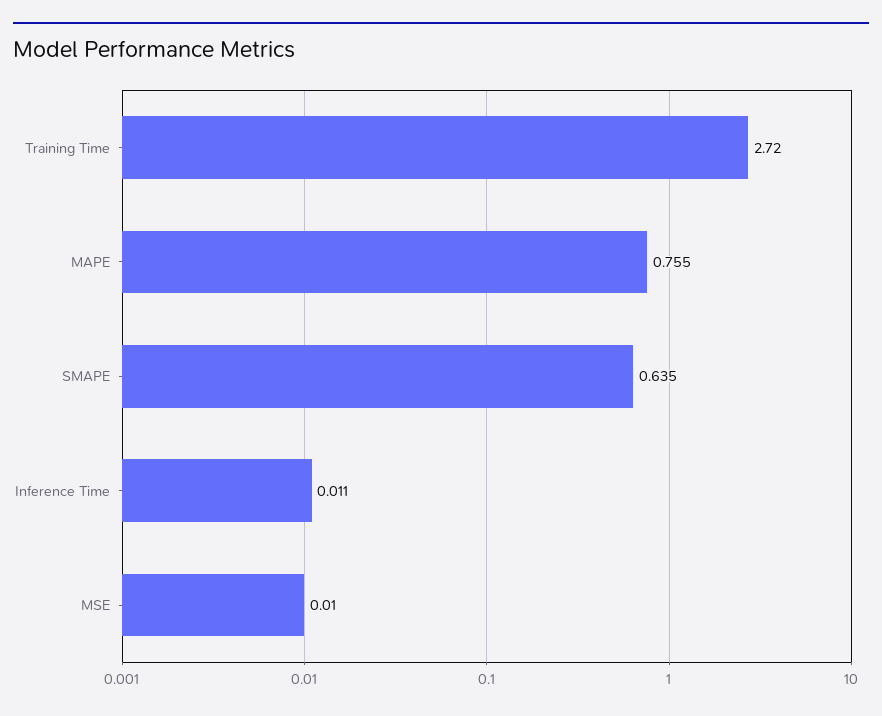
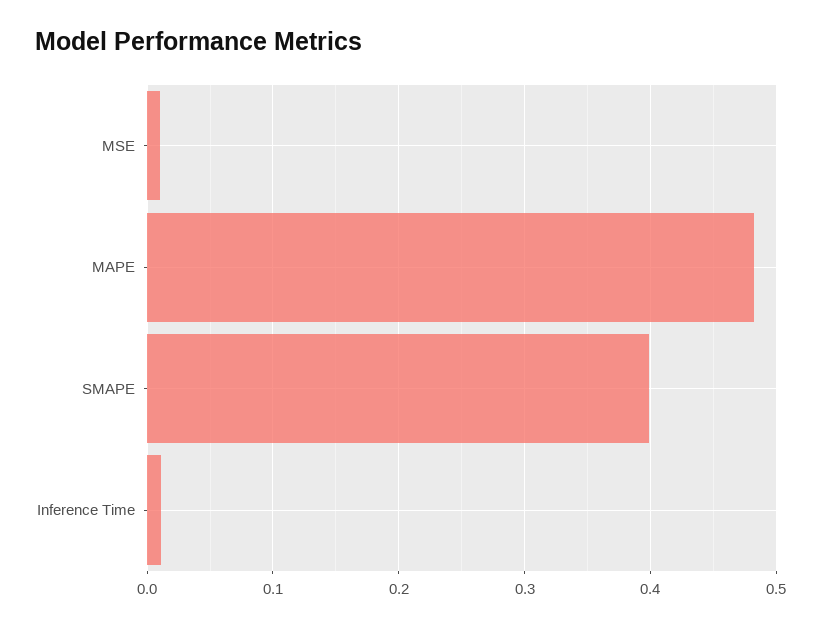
  {
-   "Training Time": 2.72,
-   "MAPE": 0.755,
+   "MAPE": 0.48,
-   "SMAPE": 0.635,
+   "SMAPE": 0.4,
    "Inference Time": 0.011,
    "MSE": 0.01
  }

